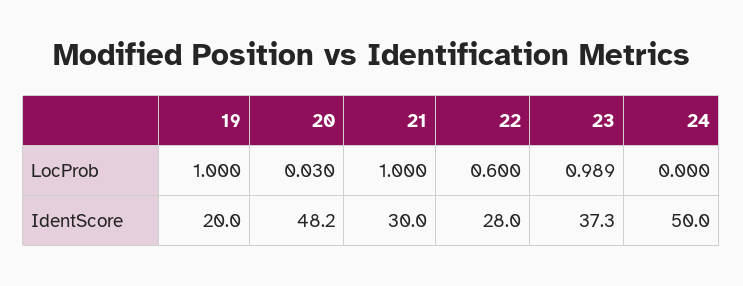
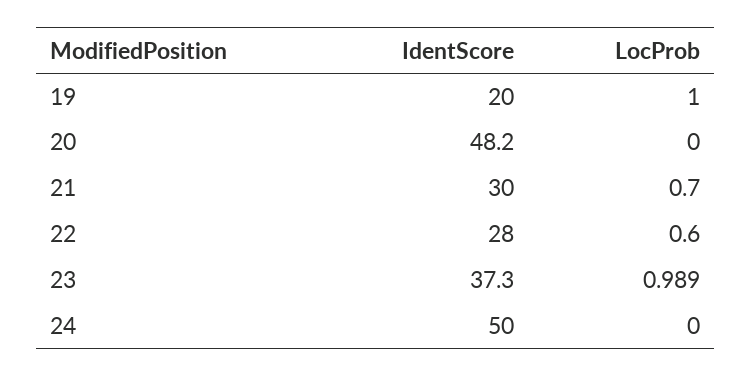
  {
    "19": {
      "LocProb": 1,
      "IdentScore": 20
    },
    "20": {
-     "LocProb": 0.03,
+     "LocProb": 0,
      "IdentScore": 48.2
    },
    "21": {
-     "LocProb": 1,
+     "LocProb": 0.7,
      "IdentScore": 30
    },
    "22": {
      "LocProb": 0.6,
      "IdentScore": 28
    },
    "23": {
      "LocProb": 0.989,
      "IdentScore": 37.3
    },
    "24": {
      "LocProb": 0,
      "IdentScore": 50
    }
  }

